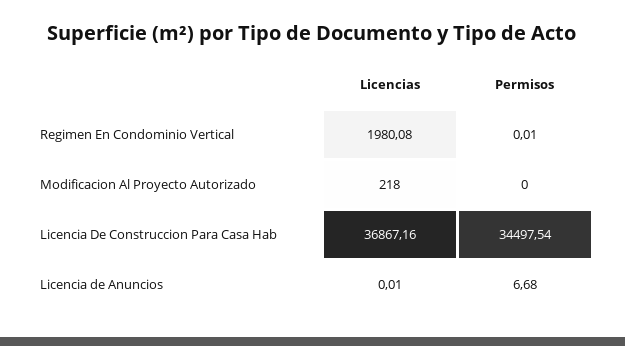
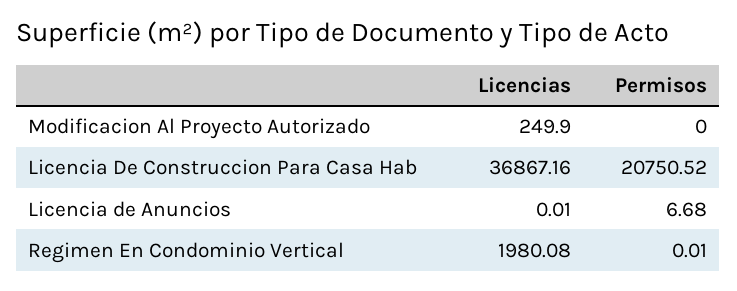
  {
    "Licencias": {
      "Regimen En Condominio Vertical": 1980.08,
-     "Modificacion Al Proyecto Autorizado": 218,
+     "Modificacion Al Proyecto Autorizado": 249.9,
      "Licencia De Construccion Para Casa Hab": 36867.16,
      "Licencia de Anuncios": 0.01
    },
    "Permisos": {
      "Regimen En Condominio Vertical": 0.01,
      "Modificacion Al Proyecto Autorizado": 0,
-     "Licencia De Construccion Para Casa Hab": 34497.54,
+     "Licencia De Construccion Para Casa Hab": 20750.52,
      "Licencia de Anuncios": 6.68
    }
  }

